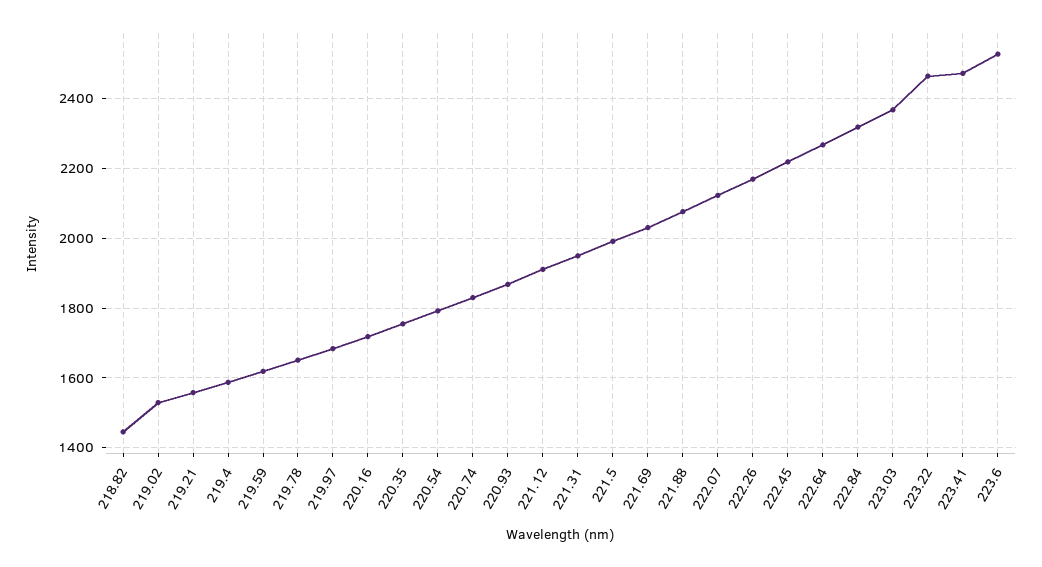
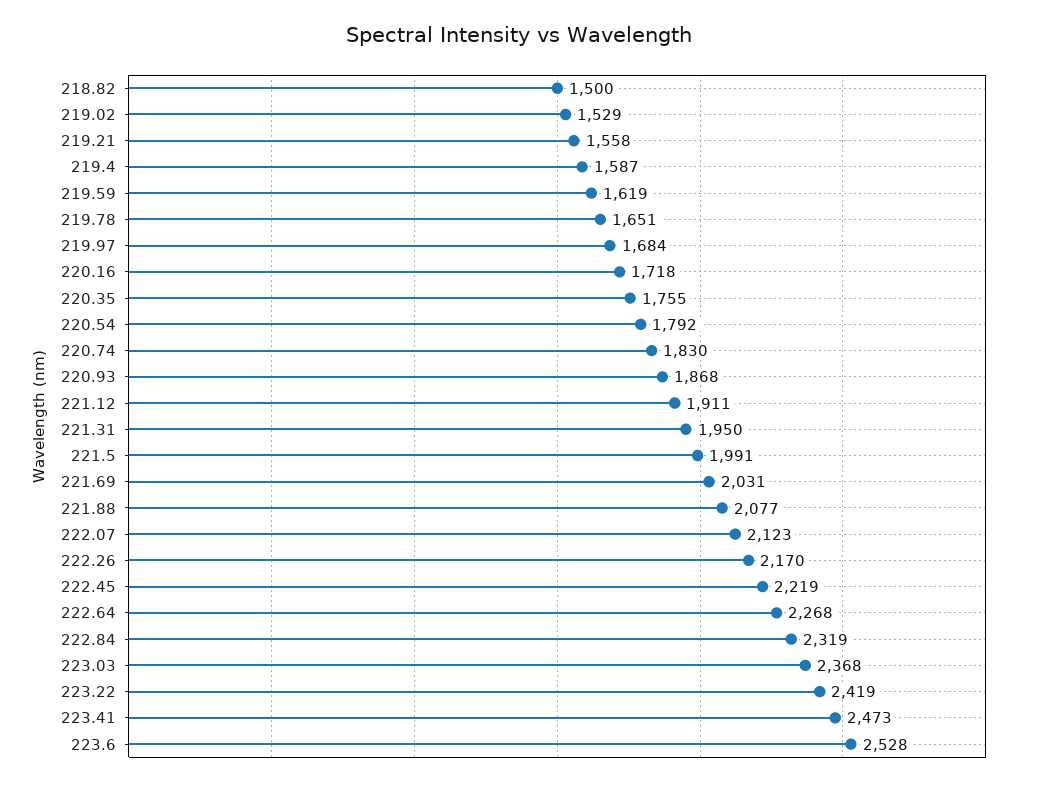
  {
-   "218.82": 1440,
+   "218.82": 1500,
    "219.02": 1529,
    "219.21": 1558,
    "219.4": 1587,
    "219.59": 1619,
    "219.78": 1651,
    "219.97": 1684,
    "220.16": 1718,
    "220.35": 1755,
    "220.54": 1792,
    "220.74": 1830,
    "220.93": 1868,
    "221.12": 1911,
    "221.31": 1950,
    "221.5": 1991,
    "221.69": 2031,
    "221.88": 2077,
    "222.07": 2123,
    "222.26": 2170,
    "222.45": 2219,
    "222.64": 2268,
    "222.84": 2319,
    "223.03": 2368,
-   "223.22": 2460,
+   "223.22": 2419,
    "223.41": 2473,
    "223.6": 2528
  }

